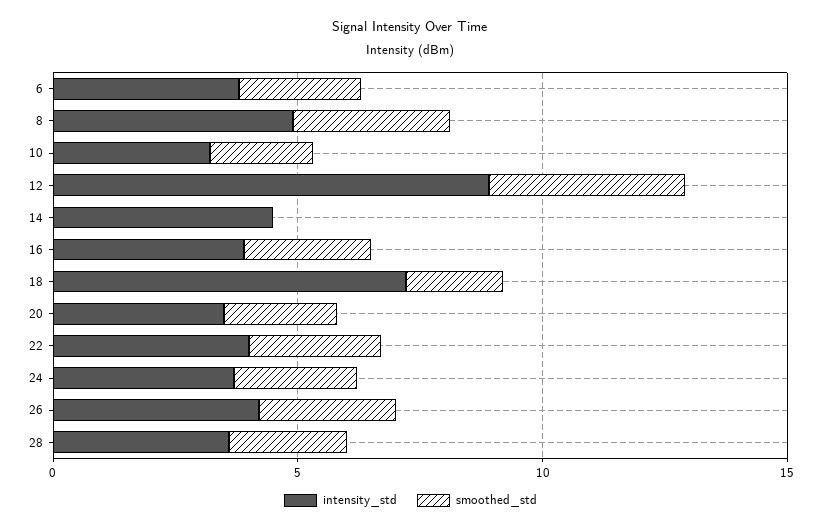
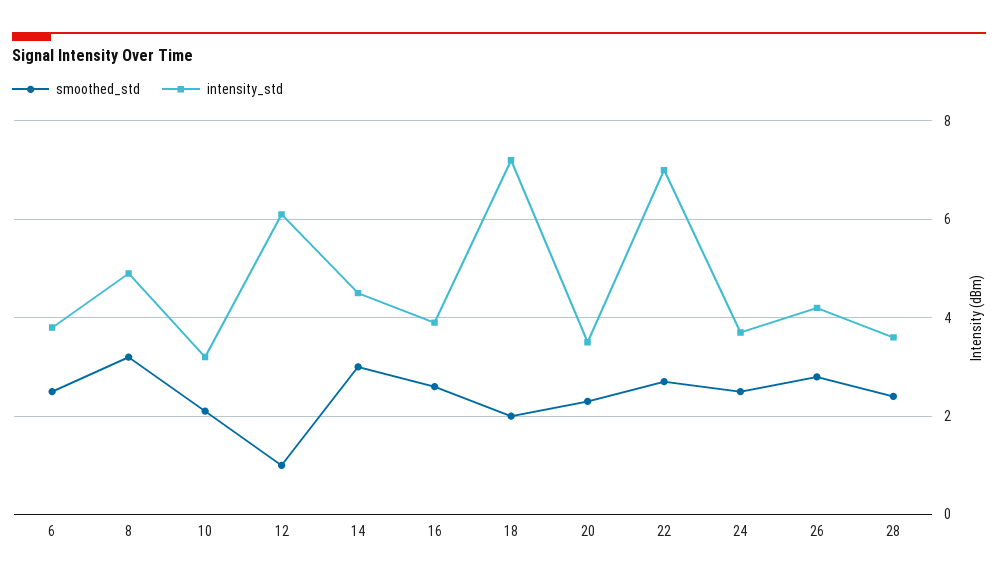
  {
    "intensity_std": {
      "6": 4,
      "8": 5,
      "10": 3,
-     "12": 9,
+     "12": 6,
      "14": 4.5,
      "16": 4,
      "18": 7,
      "20": 3.5,
-     "22": 4,
+     "22": 7,
      "24": 3.5,
      "26": 4,
      "28": 3.5
    },
    "smoothed_std": {
      "6": 2.5,
      "8": 3,
      "10": 2,
-     "12": 4,
+     "12": 1,
-     "14": 0,
+     "14": 3,
      "16": 2.5,
      "18": 2,
      "20": 2.5,
      "22": 2.5,
      "24": 2.5,
      "26": 3,
      "28": 2.5
    }
  }

